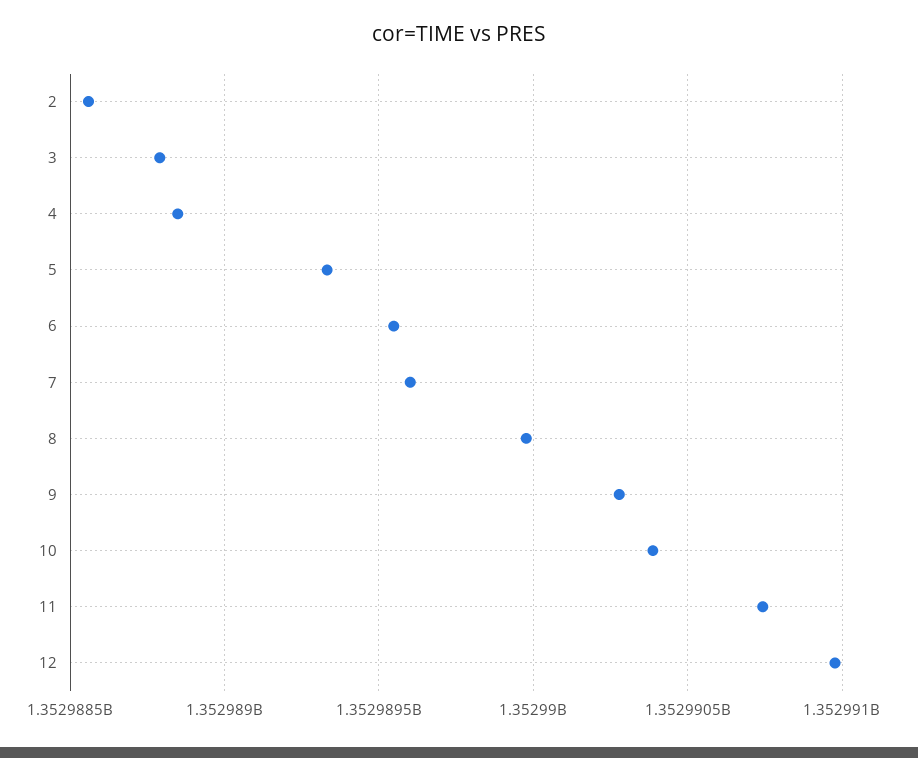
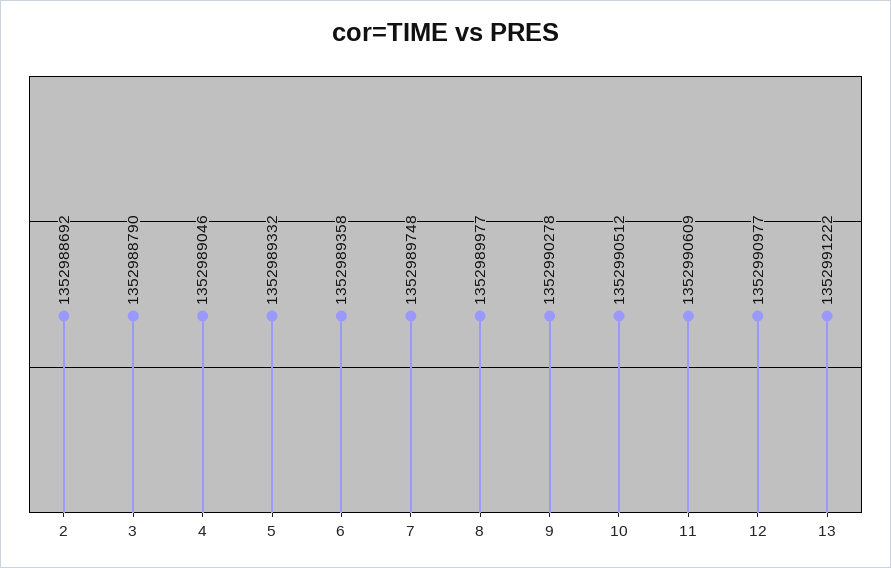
  {
-   "2": 1352988550,
+   "2": 1352988692,
    "3": 1352988790,
-   "4": 1352988850,
+   "4": 1352989046,
    "5": 1352989332,
-   "6": 1352989550,
+   "6": 1352989358,
-   "7": 1352989600,
+   "7": 1352989748,
    "8": 1352989977,
    "9": 1352990278,
-   "10": 1352990400,
+   "10": 1352990512,
-   "11": 1352990750,
+   "11": 1352990609,
-   "12": 1352990977
+   "12": 1352990977,
+   "13": 1352991222
  }

